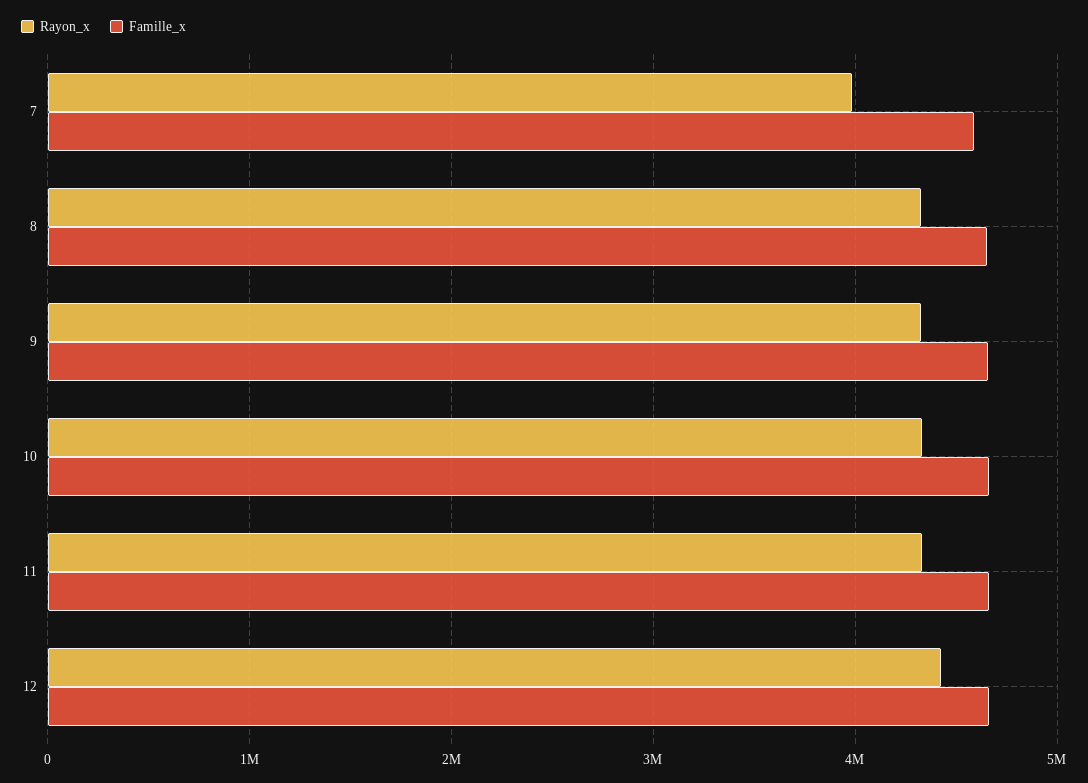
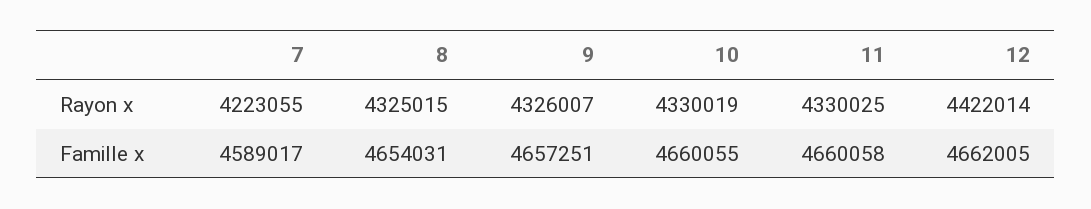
  {
    "Rayon_x": {
-     "7": 4000000,
+     "7": 4223055,
      "8": 4325015,
      "9": 4326007,
      "10": 4330019,
      "11": 4330025,
      "12": 4422014
    },
    "Famille_x": {
      "7": 4589017,
      "8": 4654031,
      "9": 4657251,
      "10": 4660055,
      "11": 4660058,
      "12": 4662005
    }
  }

